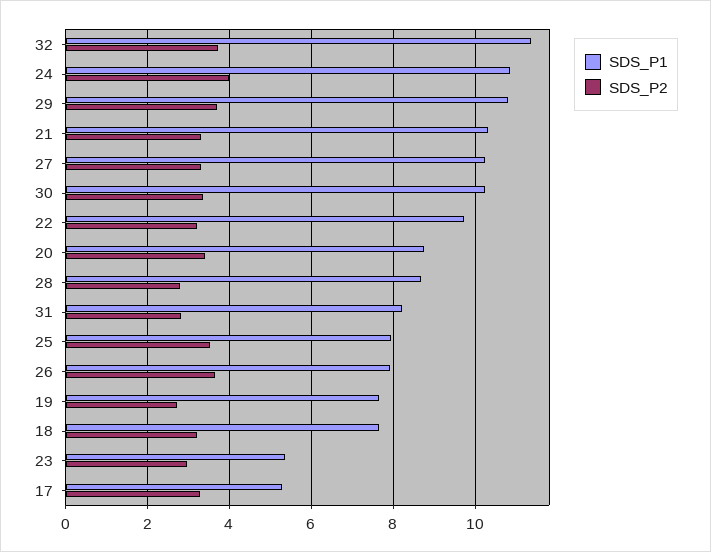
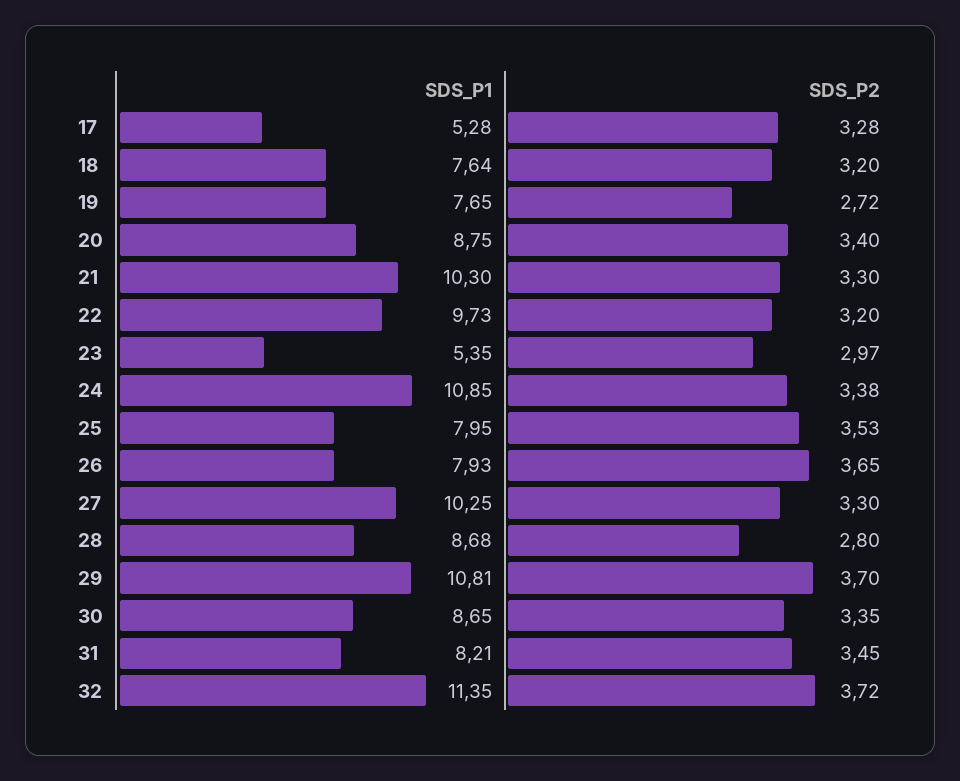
  {
    "SDS_P1": {
      "32": 11.35,
      "24": 10.85,
      "29": 10.81,
      "21": 10.3,
      "27": 10.25,
-     "30": 10.2,
+     "30": 8.65,
      "22": 9.73,
      "20": 8.75,
      "28": 8.68,
      "31": 8.21,
      "25": 7.95,
      "26": 7.93,
      "19": 7.65,
      "18": 7.64,
      "23": 5.35,
      "17": 5.28
    },
    "SDS_P2": {
      "32": 3.72,
-     "24": 4,
+     "24": 3.38,
      "29": 3.7,
      "21": 3.3,
      "27": 3.3,
      "30": 3.35,
      "22": 3.2,
      "20": 3.4,
      "28": 2.8,
-     "31": 2.8,
+     "31": 3.45,
      "25": 3.53,
      "26": 3.65,
      "19": 2.72,
      "18": 3.2,
      "23": 2.97,
      "17": 3.28
    }
  }

